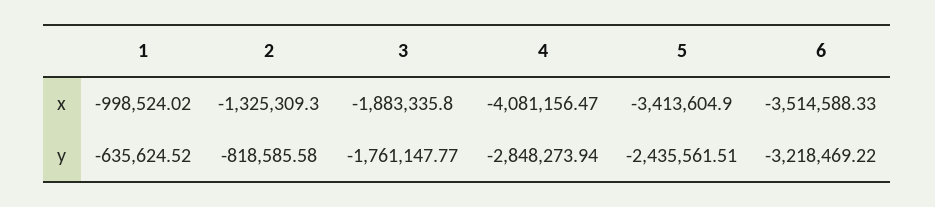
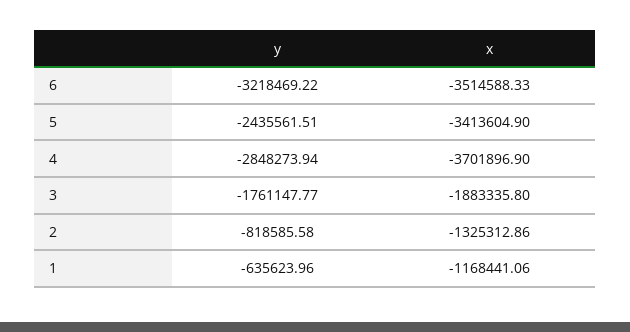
  {
    "1": {
-     "x": -998524.02,
+     "x": -1168441.06,
-     "y": -635624.52
+     "y": -635623.96
    },
    "2": {
-     "x": -1325309.3,
+     "x": -1325312.86,
      "y": -818585.58
    },
    "3": {
      "x": -1883335.8,
      "y": -1761147.77
    },
    "4": {
-     "x": -4081156.47,
+     "x": -3701896.9,
      "y": -2848273.94
    },
    "5": {
      "x": -3413604.9,
      "y": -2435561.51
    },
    "6": {
      "x": -3514588.33,
      "y": -3218469.22
    }
  }

